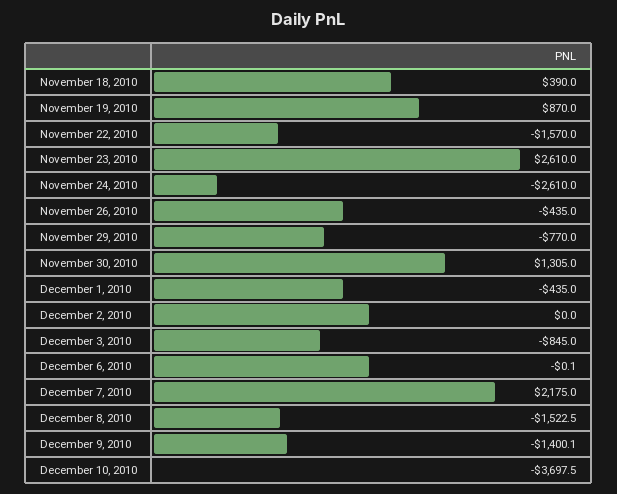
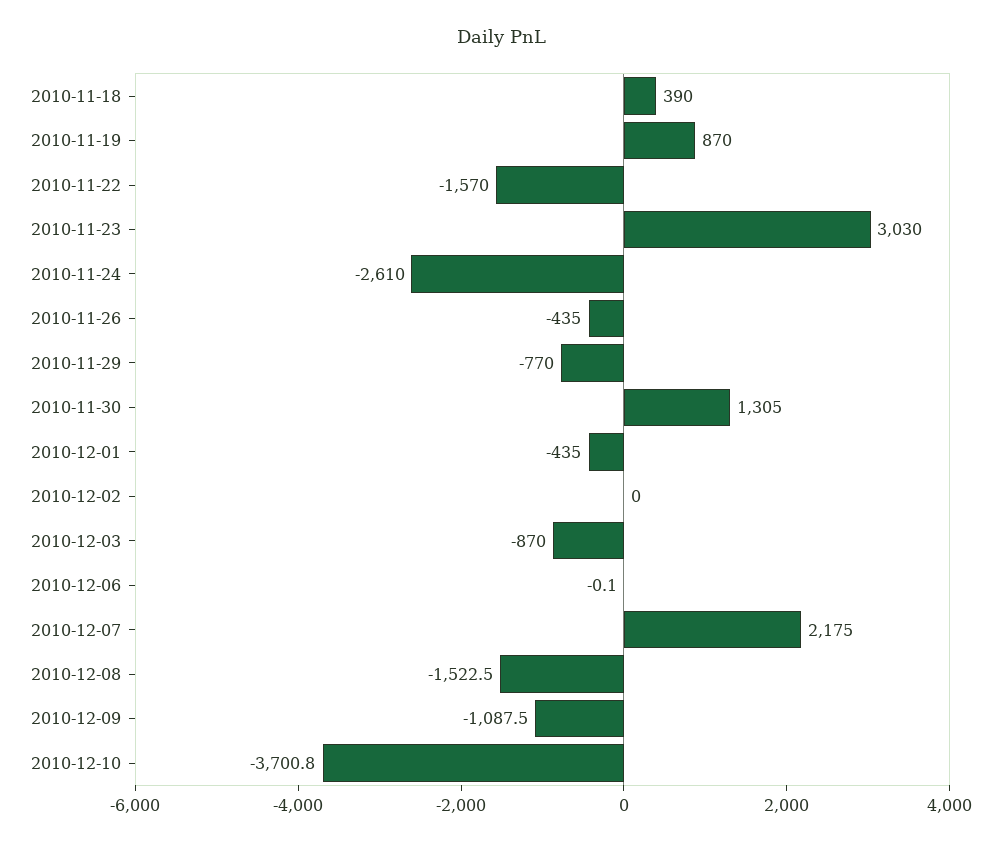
  {
    "November 18, 2010": 390,
    "November 19, 2010": 870,
    "November 22, 2010": -1570,
-   "November 23, 2010": 2610,
+   "November 23, 2010": 3030,
    "November 24, 2010": -2610,
    "November 26, 2010": -435,
    "November 29, 2010": -770,
    "November 30, 2010": 1305,
    "December 1, 2010": -435,
    "December 2, 2010": 0,
-   "December 3, 2010": -845,
+   "December 3, 2010": -870,
    "December 6, 2010": -0.1,
    "December 7, 2010": 2175,
    "December 8, 2010": -1522.5,
-   "December 9, 2010": -1400.1,
+   "December 9, 2010": -1087.5,
-   "December 10, 2010": -3697.5
+   "December 10, 2010": -3700.8
  }

